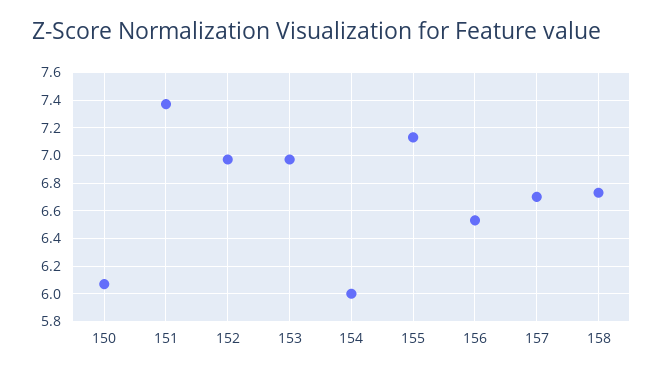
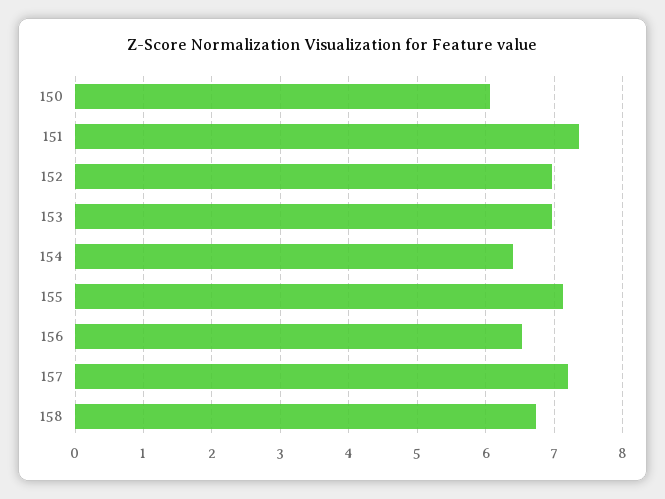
  {
    "150": 6.05,
    "151": 7.35,
    "152": 6.95,
    "153": 6.95,
-   "154": 6,
+   "154": 6.4,
    "155": 7.15,
    "156": 6.55,
-   "157": 6.7,
+   "157": 7.2,
    "158": 6.75
  }

